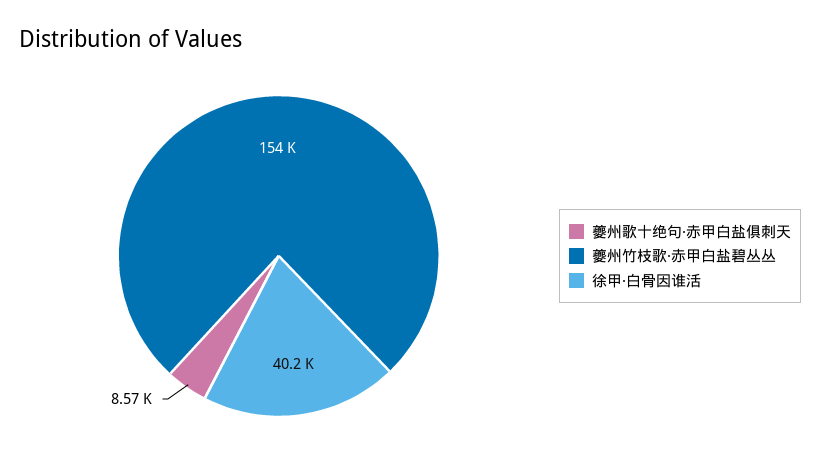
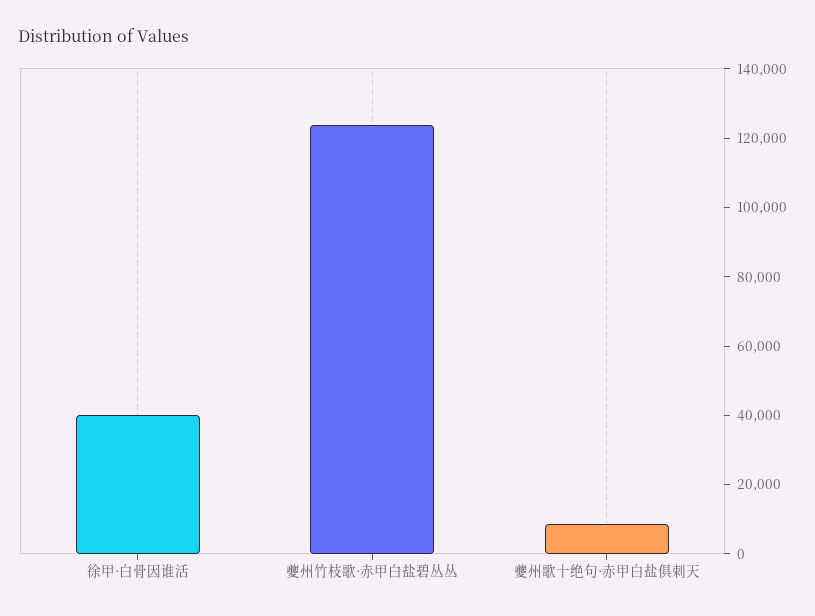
  {
    "夔州歌十绝句·赤甲白盐俱刺天": 8570,
-   "夔州竹枝歌·赤甲白盐碧丛丛": 154000,
+   "夔州竹枝歌·赤甲白盐碧丛丛": 125000,
    "徐甲·白骨因谁活": 40200
  }

